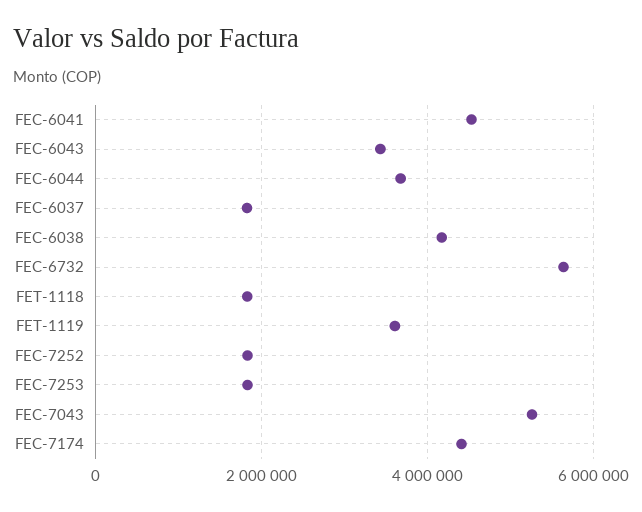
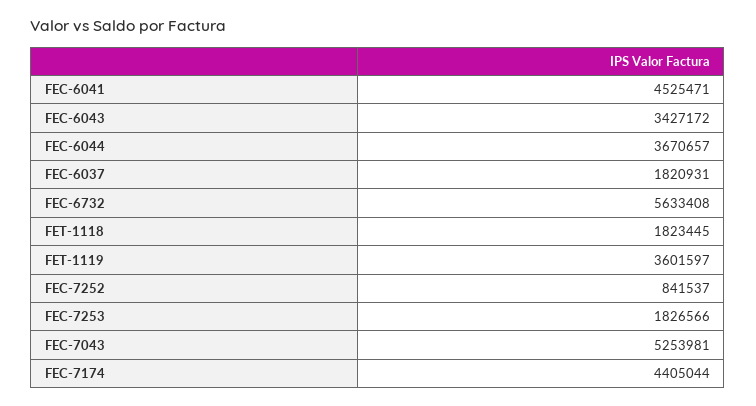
  {
    "FEC-6041": 4525471,
    "FEC-6043": 3427172,
    "FEC-6044": 3670657,
    "FEC-6037": 1820931,
-   "FEC-6038": 4200000,
    "FEC-6732": 5633408,
    "FET-1118": 1823445,
    "FET-1119": 3601597,
-   "FEC-7252": 1800000,
+   "FEC-7252": 841537,
    "FEC-7253": 1826566,
    "FEC-7043": 5253981,
    "FEC-7174": 4405044
  }

